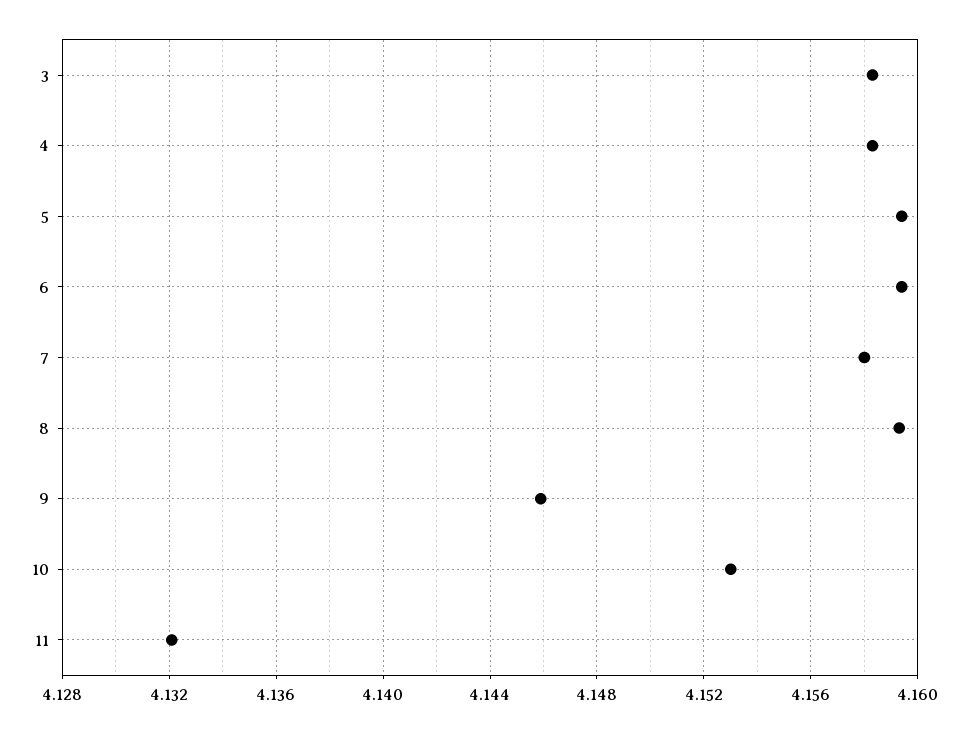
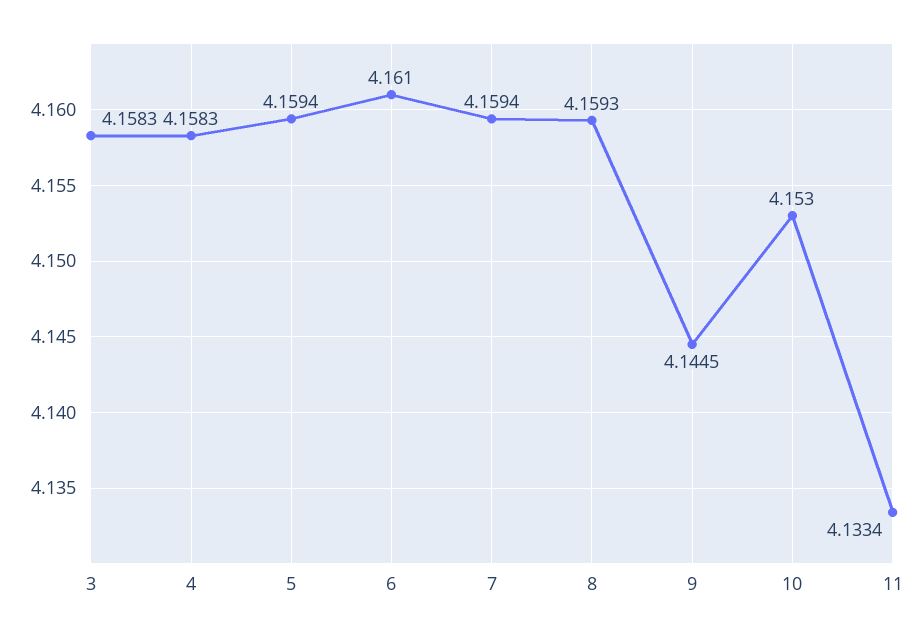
  {
    "3": 4.1583,
    "4": 4.1583,
    "5": 4.1594,
-   "6": 4.1595,
+   "6": 4.161,
-   "7": 4.158,
+   "7": 4.1594,
    "8": 4.1593,
-   "9": 4.146,
+   "9": 4.1445,
    "10": 4.153,
-   "11": 4.132
+   "11": 4.1334
  }

